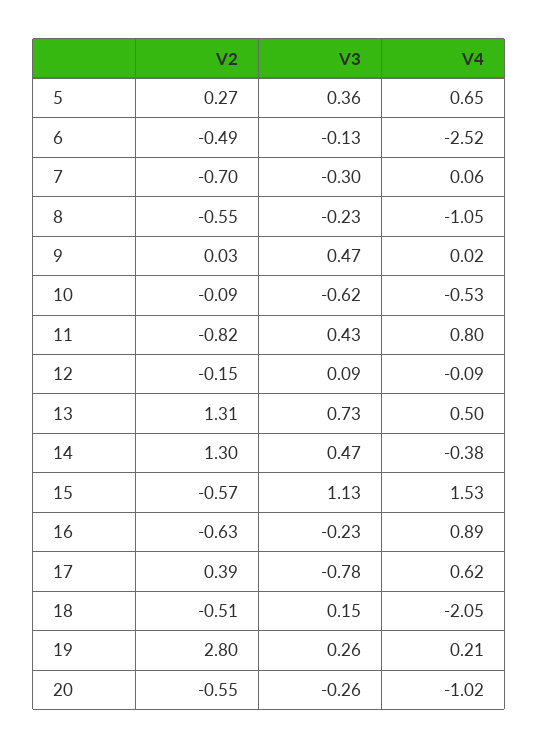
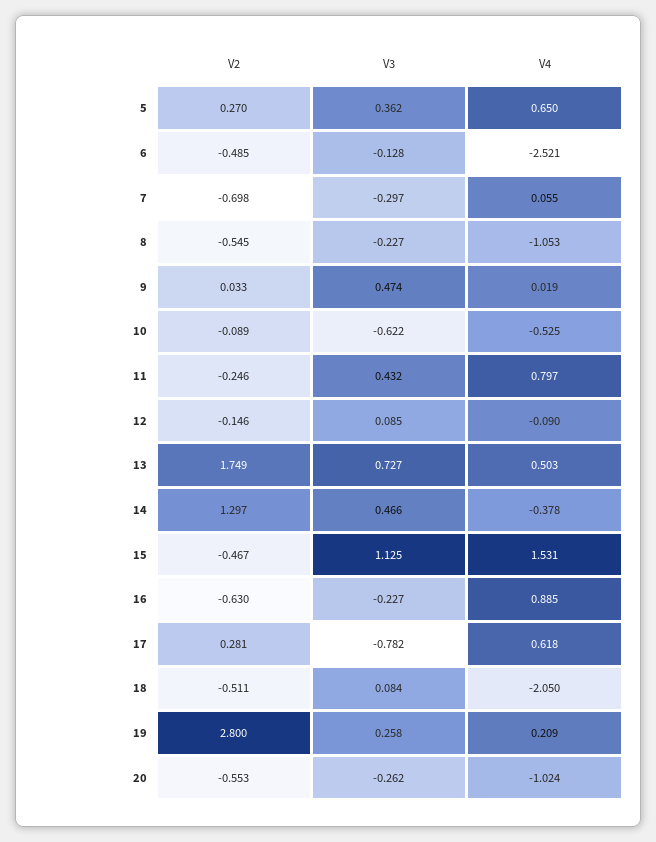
  {
    "V2": {
      "5": 0.27,
      "6": -0.485,
      "7": -0.698,
      "8": -0.545,
      "9": 0.033,
      "10": -0.089,
-     "11": -0.82,
+     "11": -0.246,
      "12": -0.146,
-     "13": 1.31,
+     "13": 1.749,
      "14": 1.297,
-     "15": -0.57,
+     "15": -0.467,
      "16": -0.63,
-     "17": 0.39,
+     "17": 0.281,
      "18": -0.511,
      "19": 2.8,
      "20": -0.553
    },
    "V3": {
      "5": 0.362,
      "6": -0.128,
      "7": -0.297,
      "8": -0.227,
      "9": 0.474,
      "10": -0.622,
      "11": 0.432,
      "12": 0.085,
      "13": 0.727,
      "14": 0.466,
      "15": 1.125,
      "16": -0.227,
      "17": -0.782,
-     "18": 0.15,
+     "18": 0.084,
      "19": 0.258,
      "20": -0.262
    },
    "V4": {
      "5": 0.65,
      "6": -2.521,
      "7": 0.055,
      "8": -1.053,
      "9": 0.019,
      "10": -0.525,
      "11": 0.797,
      "12": -0.09,
      "13": 0.503,
      "14": -0.378,
      "15": 1.531,
      "16": 0.885,
      "17": 0.618,
      "18": -2.05,
      "19": 0.209,
      "20": -1.024
    }
  }

